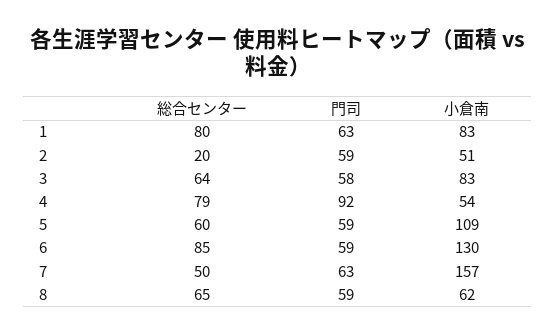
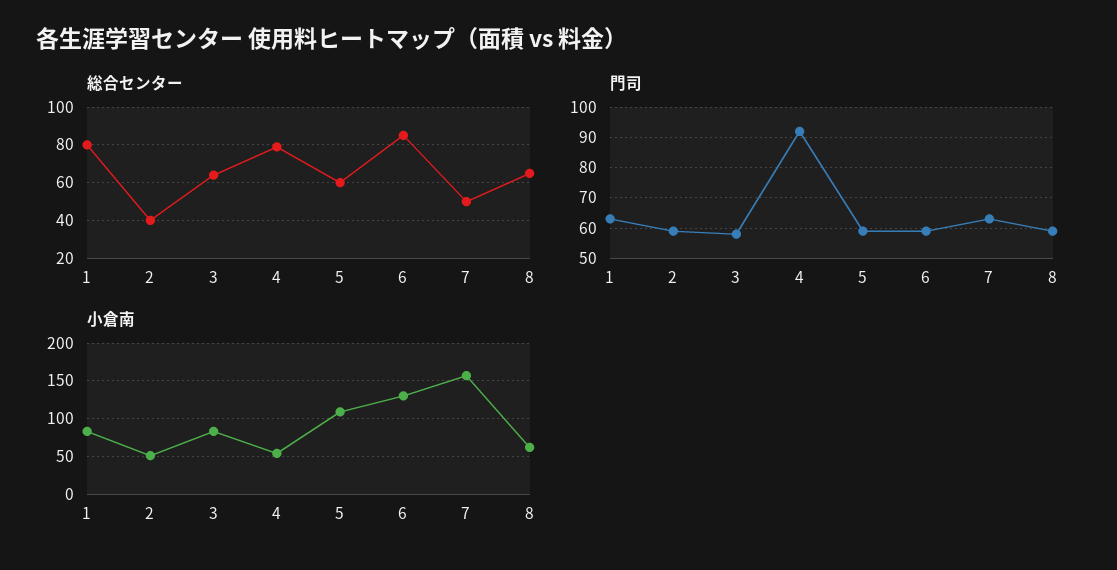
  {
    "総合センター": {
      "1": 80,
-     "2": 20,
+     "2": 40,
      "3": 64,
      "4": 79,
      "5": 60,
      "6": 85,
      "7": 50,
      "8": 65
    },
    "門司": {
      "1": 63,
      "2": 59,
      "3": 58,
      "4": 92,
      "5": 59,
      "6": 59,
      "7": 63,
      "8": 59
    },
    "小倉南": {
      "1": 83,
      "2": 51,
      "3": 83,
      "4": 54,
      "5": 109,
      "6": 130,
      "7": 157,
      "8": 62
    }
  }

